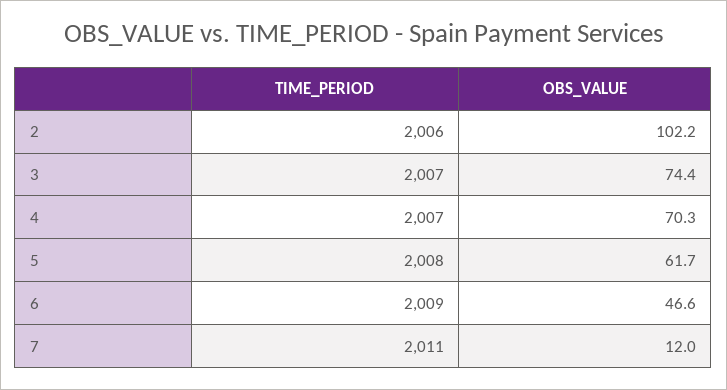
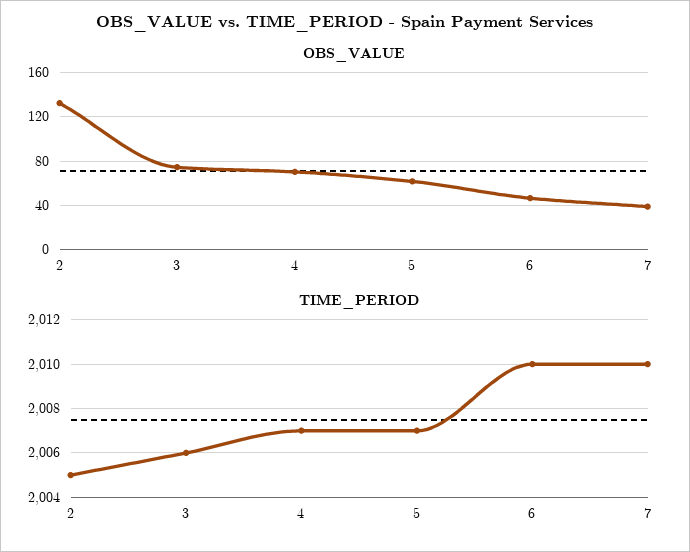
  {
    "TIME_PERIOD": {
-     "2": 2006,
+     "2": 2005,
-     "3": 2007,
+     "3": 2006,
      "4": 2007,
-     "5": 2008,
+     "5": 2007,
-     "6": 2009,
+     "6": 2010,
-     "7": 2011
+     "7": 2010
    },
    "OBS_VALUE": {
-     "2": 102.2,
+     "2": 130,
      "3": 74.4,
      "4": 70.3,
      "5": 61.7,
      "6": 46.6,
-     "7": 12
+     "7": 40
    }
  }

